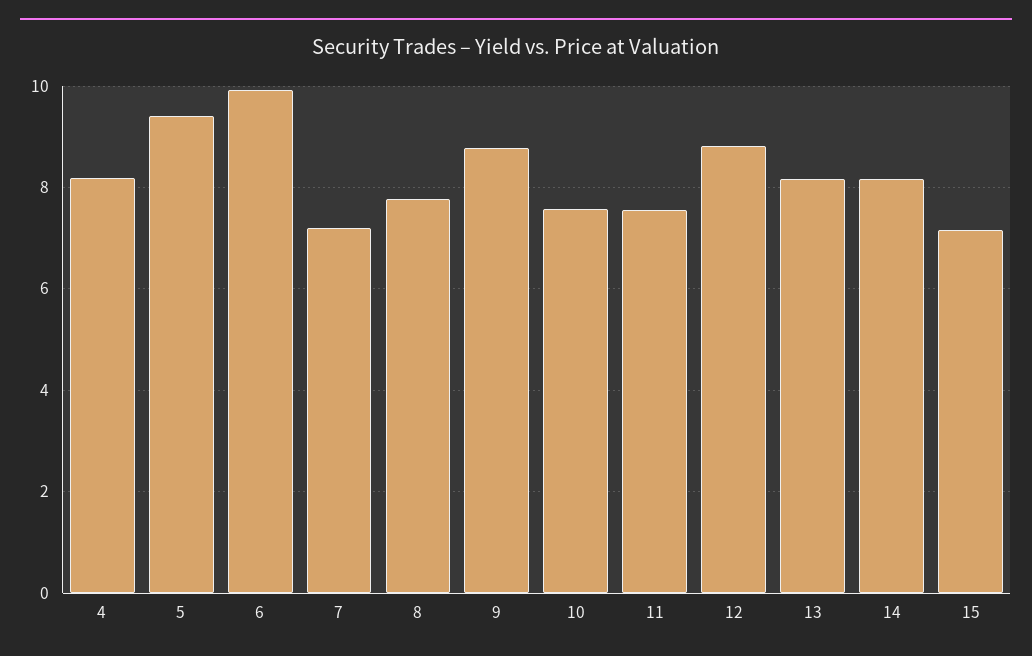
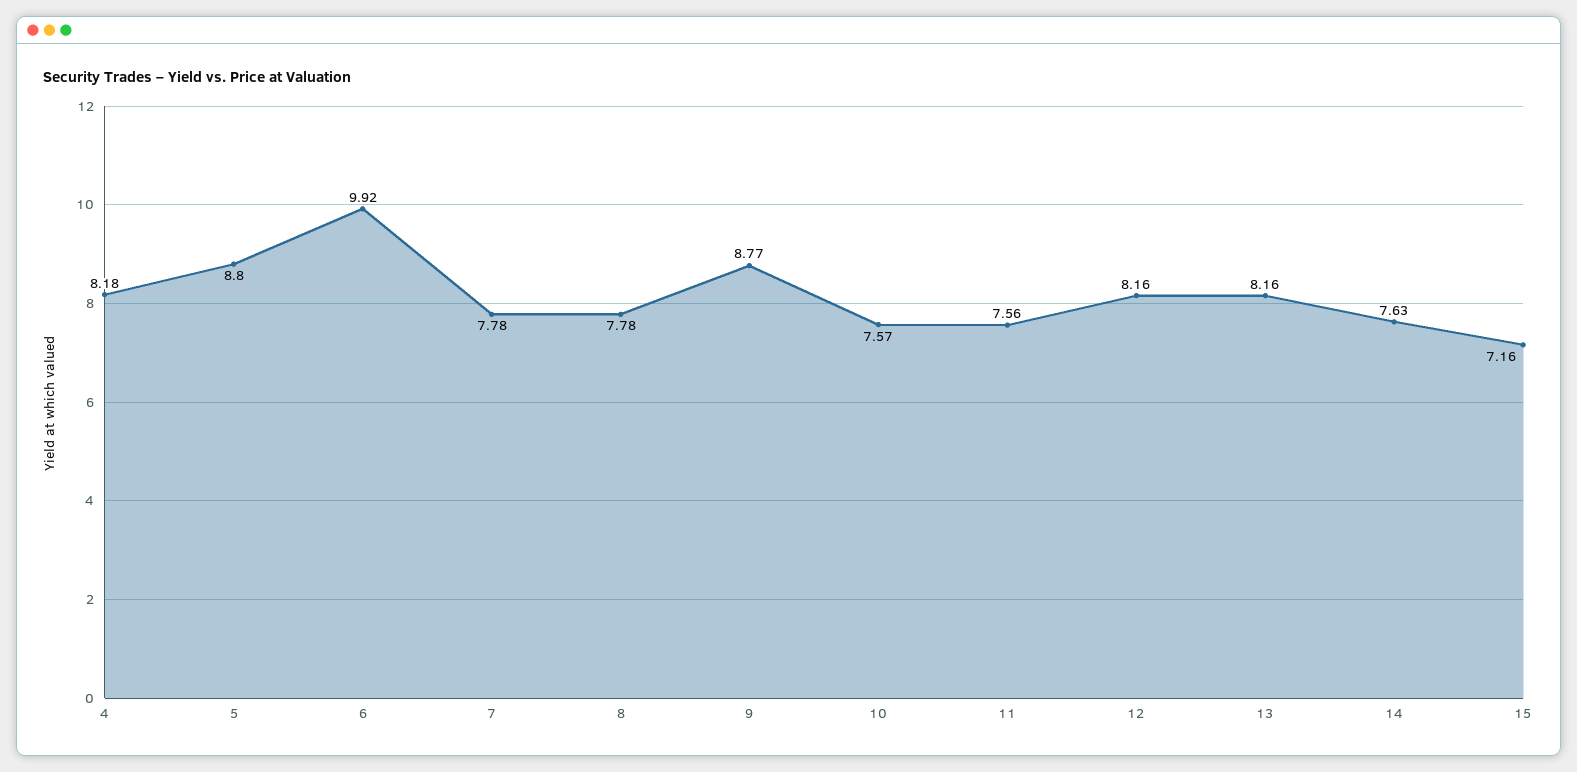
  {
    "4": 8.18,
-   "5": 9.4,
+   "5": 8.8,
    "6": 9.92,
-   "7": 7.2,
+   "7": 7.78,
    "8": 7.78,
    "9": 8.77,
    "10": 7.57,
    "11": 7.56,
-   "12": 8.8,
+   "12": 8.16,
    "13": 8.16,
-   "14": 8.2,
+   "14": 7.63,
    "15": 7.16
  }

